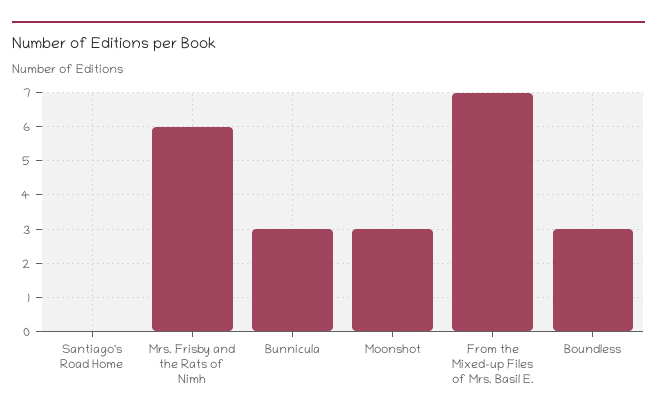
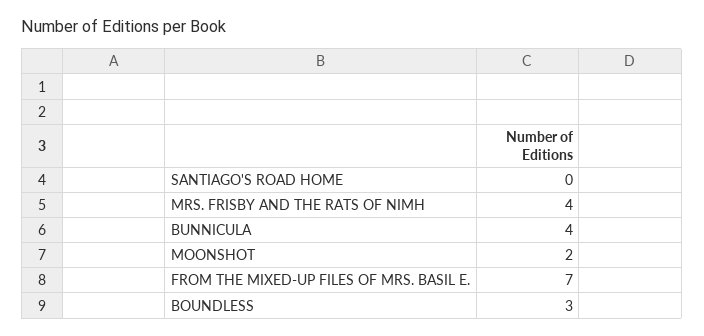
  {
    "Santiago's Road Home": 0,
-   "Mrs. Frisby and the Rats of Nimh": 6,
+   "Mrs. Frisby and the Rats of Nimh": 4,
-   "Bunnicula": 3,
+   "Bunnicula": 4,
-   "Moonshot": 3,
+   "Moonshot": 2,
    "From the Mixed-up Files of Mrs. Basil E.": 7,
    "Boundless": 3
  }

